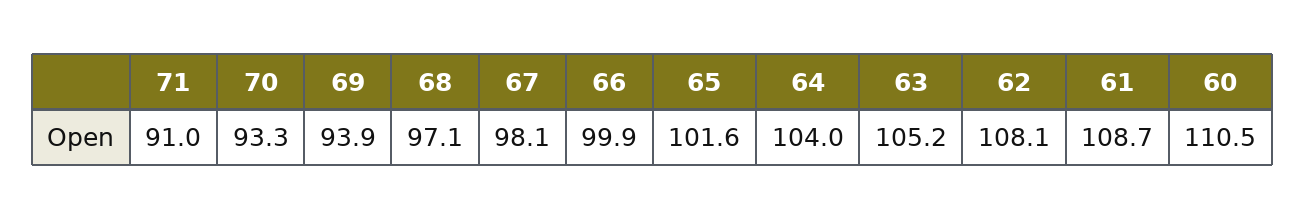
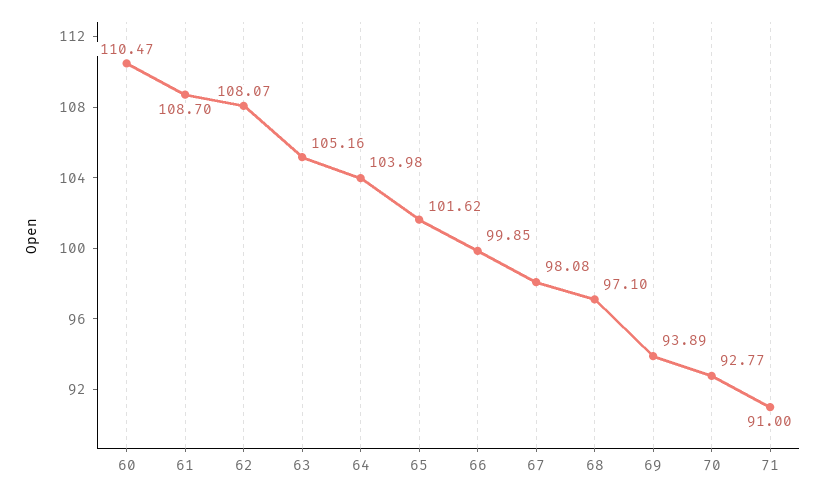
  {
    "71": 91,
-   "70": 93.3,
+   "70": 92.77,
    "69": 93.89,
    "68": 97.1,
    "67": 98.08,
    "66": 99.85,
    "65": 101.62,
    "64": 103.98,
    "63": 105.16,
    "62": 108.07,
    "61": 108.7,
    "60": 110.47
  }

